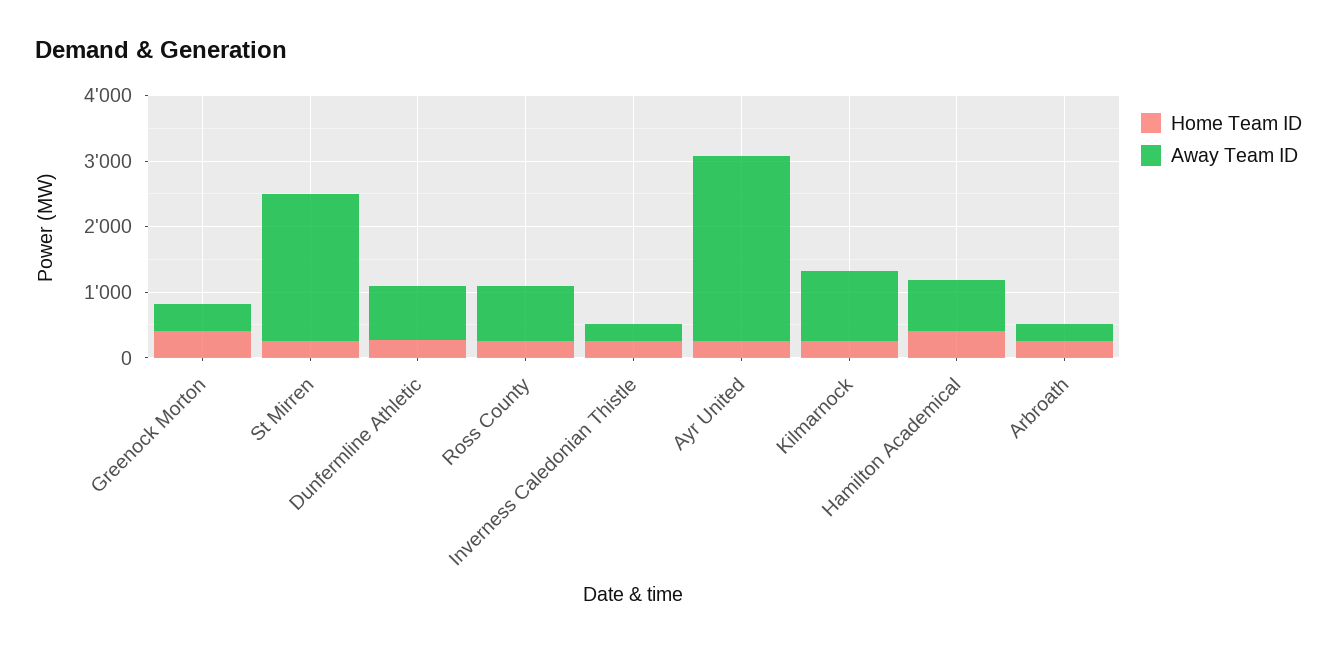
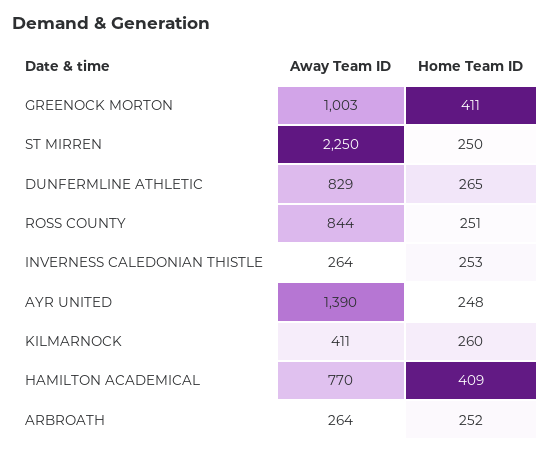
  {
    "Home Team ID": {
      "Greenock Morton": 411,
      "St Mirren": 250,
      "Dunfermline Athletic": 265,
      "Ross County": 251,
      "Inverness Caledonian Thistle": 253,
      "Ayr United": 248,
      "Kilmarnock": 260,
      "Hamilton Academical": 409,
      "Arbroath": 252
    },
    "Away Team ID": {
-     "Greenock Morton": 400,
+     "Greenock Morton": 1003,
      "St Mirren": 2250,
      "Dunfermline Athletic": 829,
      "Ross County": 844,
      "Inverness Caledonian Thistle": 264,
-     "Ayr United": 2800,
+     "Ayr United": 1390,
-     "Kilmarnock": 1000,
+     "Kilmarnock": 411,
      "Hamilton Academical": 770,
      "Arbroath": 264
    }
  }

